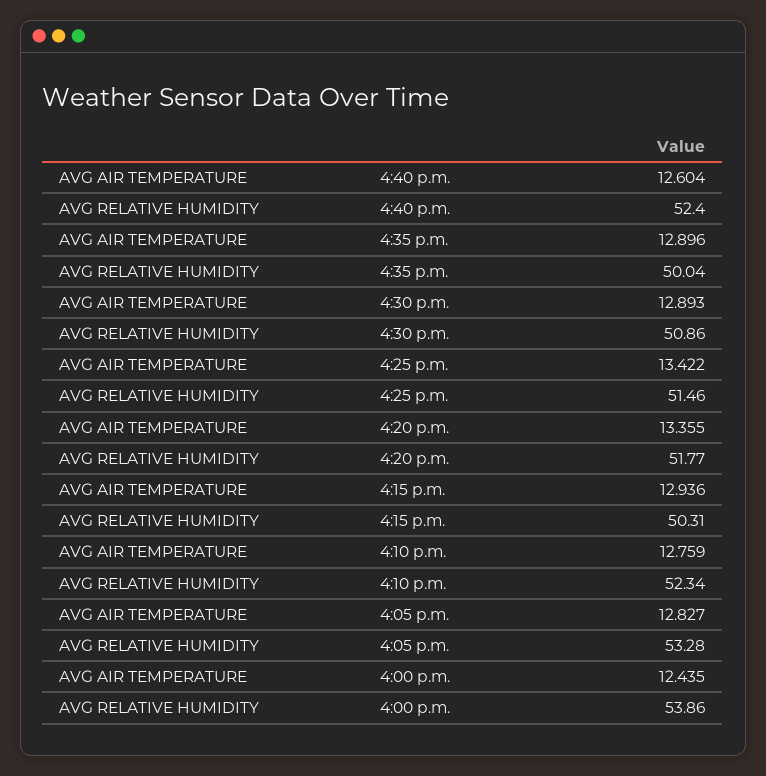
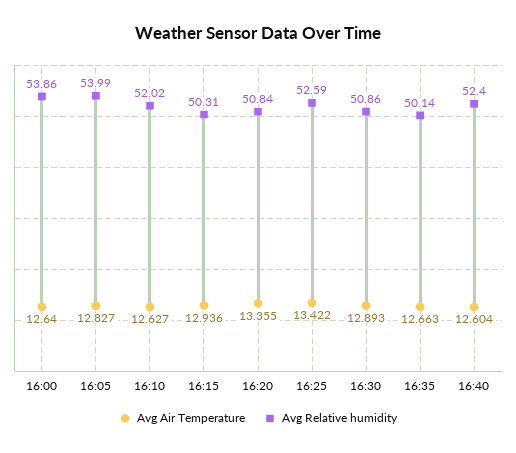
  {
    "AVG AIR TEMPERATURE": {
      "4:40 p.m.": 12.604,
-     "4:35 p.m.": 12.896,
+     "4:35 p.m.": 12.663,
      "4:30 p.m.": 12.893,
      "4:25 p.m.": 13.422,
      "4:20 p.m.": 13.355,
      "4:15 p.m.": 12.936,
-     "4:10 p.m.": 12.759,
+     "4:10 p.m.": 12.627,
      "4:05 p.m.": 12.827,
-     "4:00 p.m.": 12.435
+     "4:00 p.m.": 12.64
    },
    "AVG RELATIVE HUMIDITY": {
      "4:40 p.m.": 52.4,
-     "4:35 p.m.": 50.04,
+     "4:35 p.m.": 50.14,
      "4:30 p.m.": 50.86,
-     "4:25 p.m.": 51.46,
+     "4:25 p.m.": 52.59,
-     "4:20 p.m.": 51.77,
+     "4:20 p.m.": 50.84,
      "4:15 p.m.": 50.31,
-     "4:10 p.m.": 52.34,
+     "4:10 p.m.": 52.02,
-     "4:05 p.m.": 53.28,
+     "4:05 p.m.": 53.99,
      "4:00 p.m.": 53.86
    }
  }

